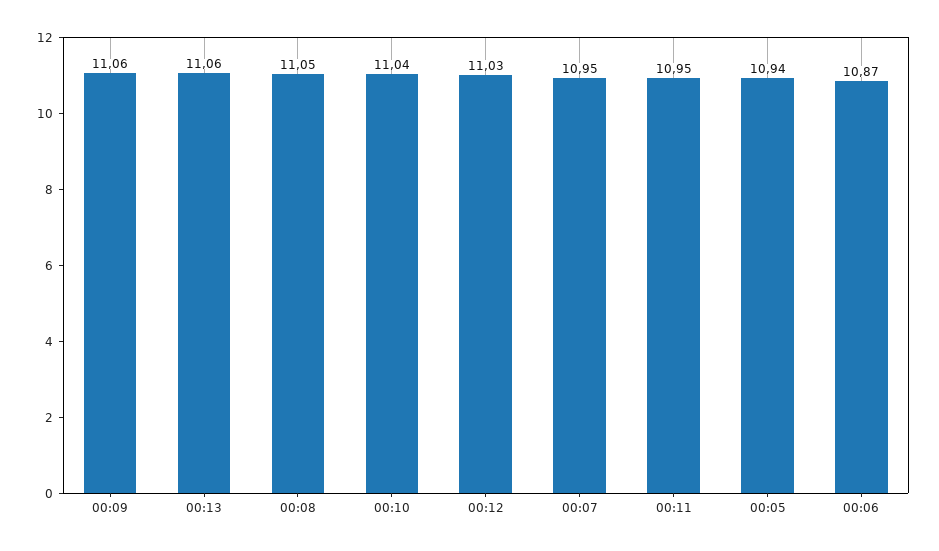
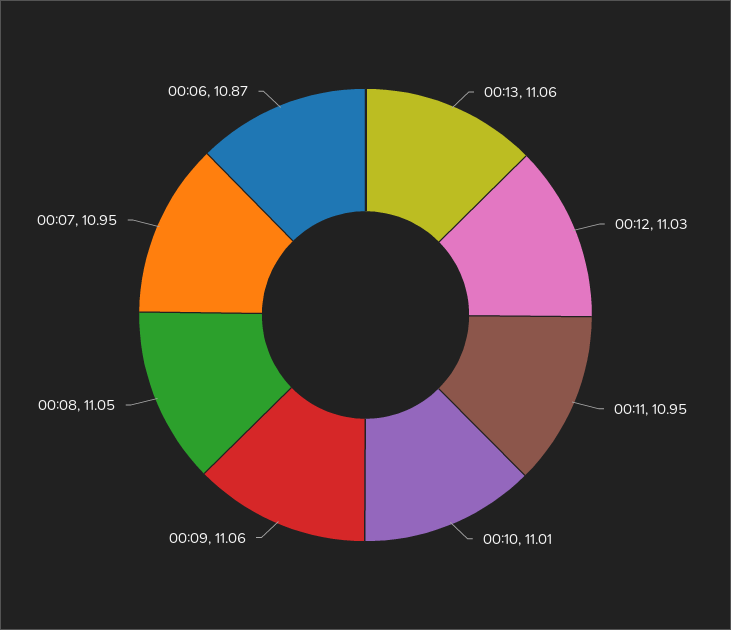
  {
    "00:09": 11.06,
    "00:13": 11.06,
    "00:08": 11.05,
-   "00:10": 11.04,
+   "00:10": 11.01,
    "00:12": 11.03,
    "00:07": 10.95,
    "00:11": 10.95,
-   "00:05": 10.94,
    "00:06": 10.87
  }

